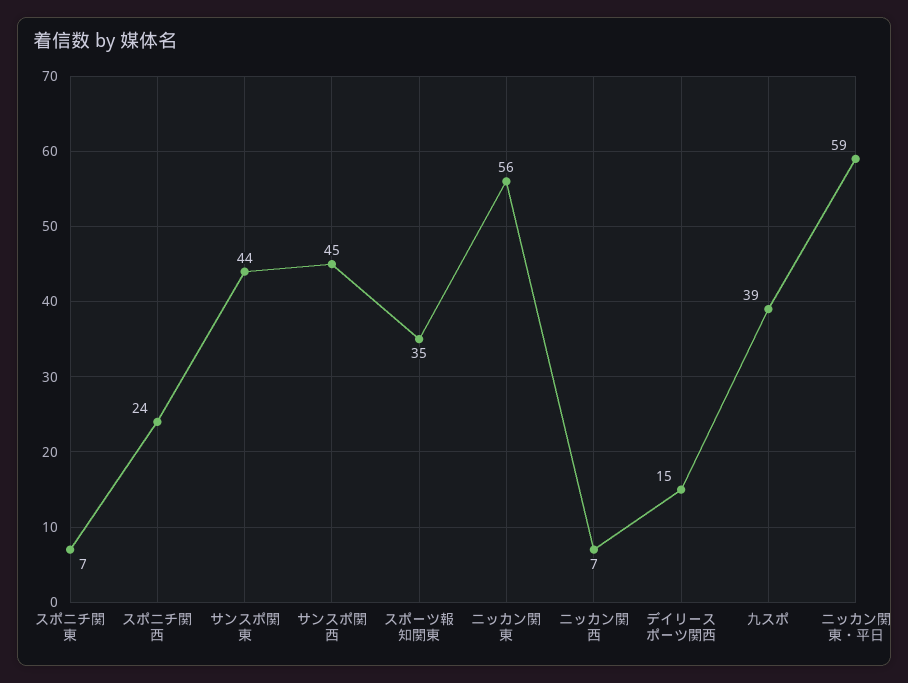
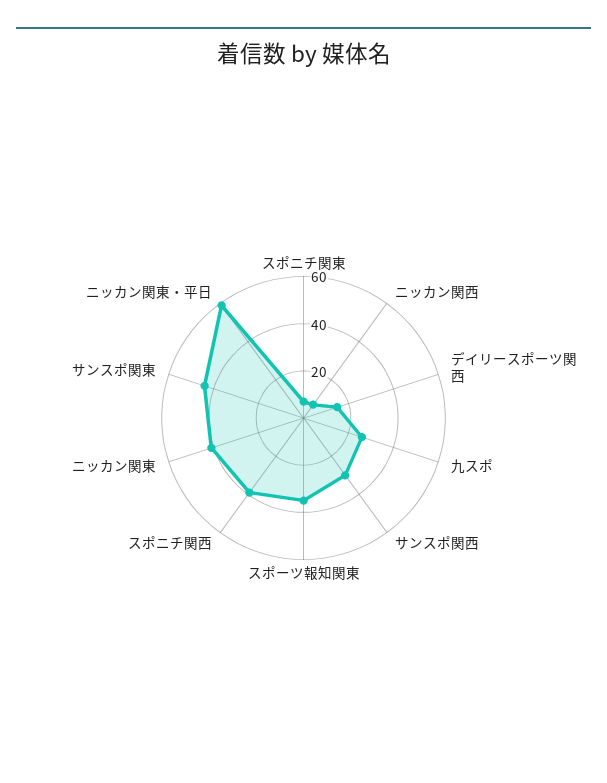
  {
    "スポニチ関東": 7,
-   "スポニチ関西": 24,
+   "スポニチ関西": 40,
    "サンスポ関東": 44,
-   "サンスポ関西": 45,
+   "サンスポ関西": 30,
    "スポーツ報知関東": 35,
-   "ニッカン関東": 56,
+   "ニッカン関東": 40,
    "ニッカン関西": 7,
    "デイリースポーツ関西": 15,
-   "九スポ": 39,
+   "九スポ": 25,
    "ニッカン関東・平日": 59
  }

